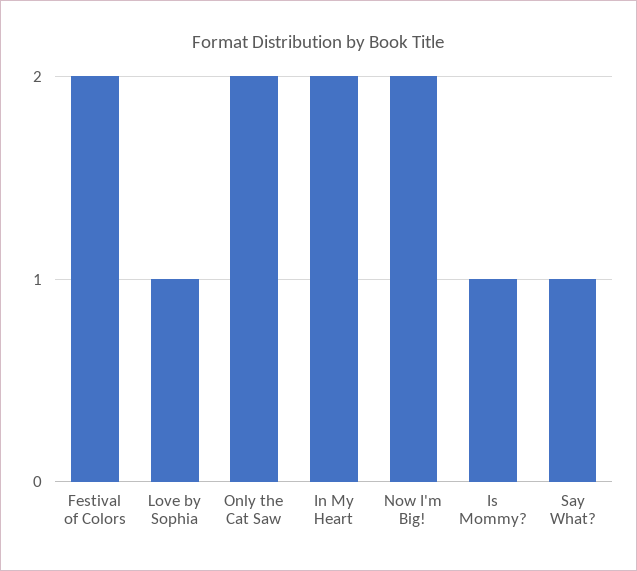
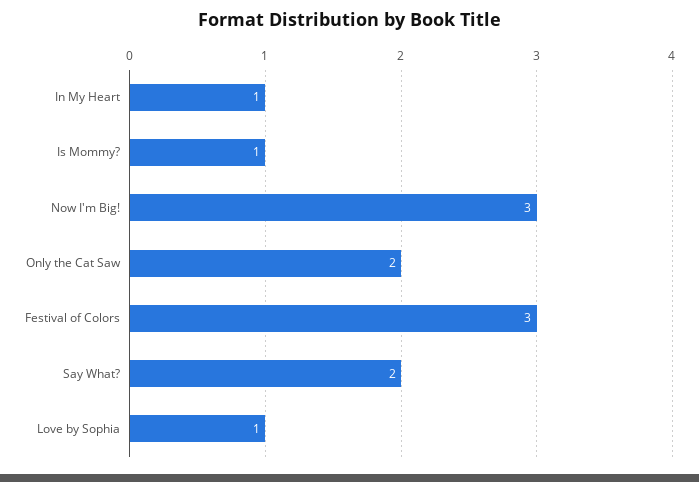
  {
-   "Festival of Colors": 2,
+   "Festival of Colors": 3,
    "Love by Sophia": 1,
    "Only the Cat Saw": 2,
-   "In My Heart": 2,
+   "In My Heart": 1,
-   "Now I'm Big!": 2,
+   "Now I'm Big!": 3,
    "Is Mommy?": 1,
-   "Say What?": 1
+   "Say What?": 2
  }

